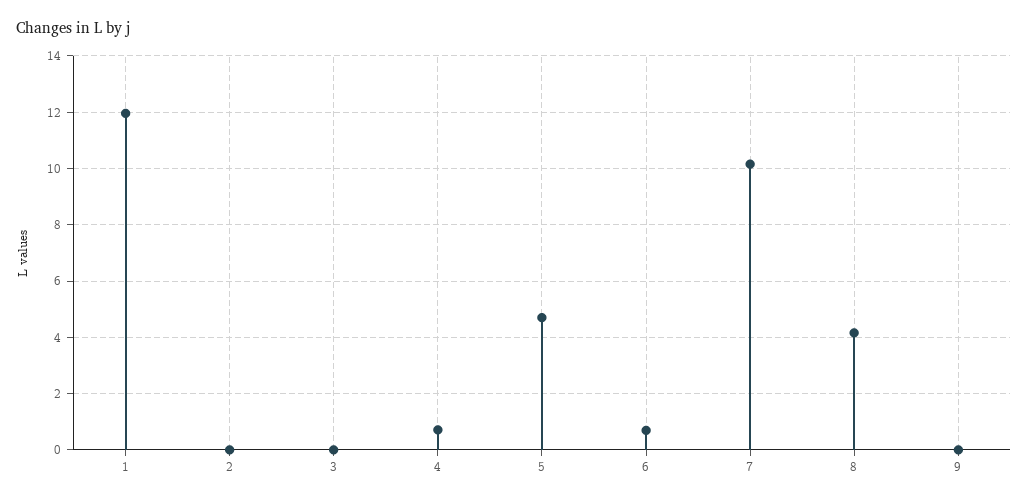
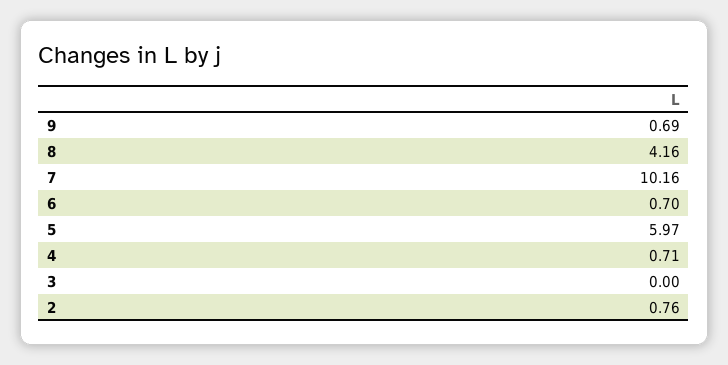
  {
-   "1": 12,
-   "2": 0,
+   "2": 0.76,
    "3": 0,
    "4": 0.71,
-   "5": 4.75,
+   "5": 5.97,
    "6": 0.7,
    "7": 10.16,
    "8": 4.16,
-   "9": 0
+   "9": 0.69
  }

